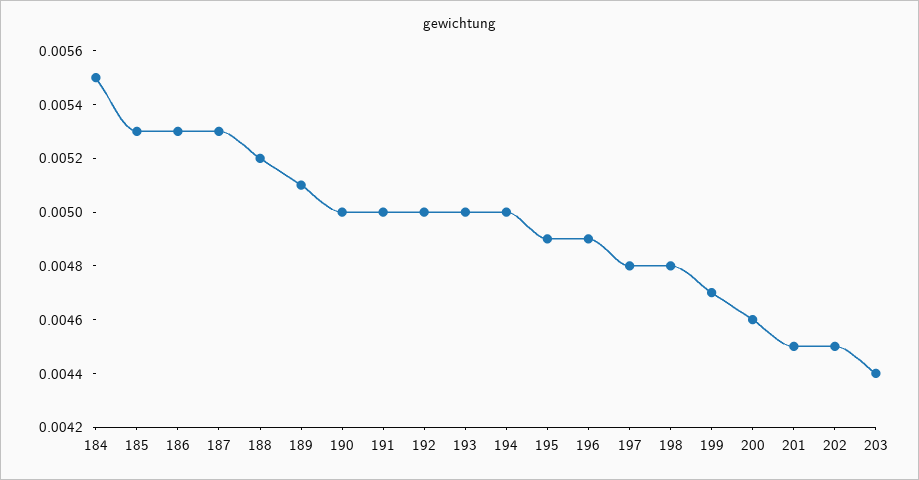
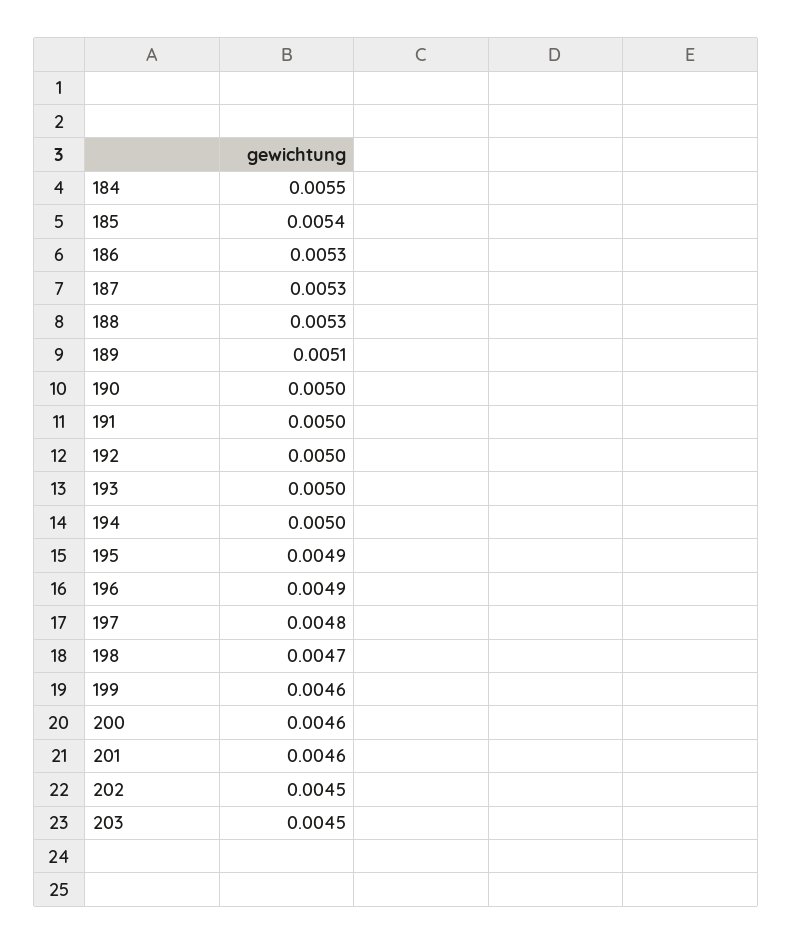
  {
    "184": 0.0055,
-   "185": 0.0053,
+   "185": 0.0054,
    "186": 0.0053,
    "187": 0.0053,
-   "188": 0.0052,
+   "188": 0.0053,
    "189": 0.0051,
    "190": 0.005,
    "191": 0.005,
    "192": 0.005,
    "193": 0.005,
    "194": 0.005,
    "195": 0.0049,
    "196": 0.0049,
    "197": 0.0048,
-   "198": 0.0048,
+   "198": 0.0047,
-   "199": 0.0047,
+   "199": 0.0046,
    "200": 0.0046,
-   "201": 0.0045,
+   "201": 0.0046,
    "202": 0.0045,
-   "203": 0.0044
+   "203": 0.0045
  }

